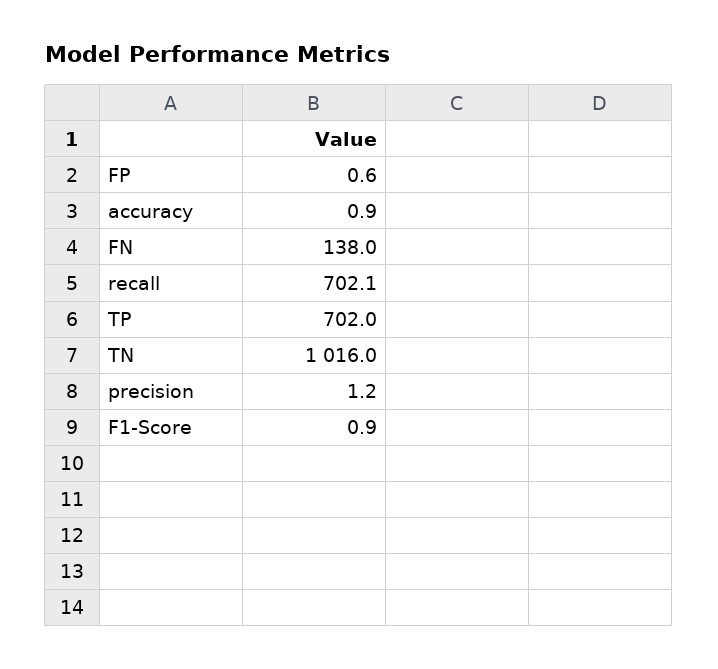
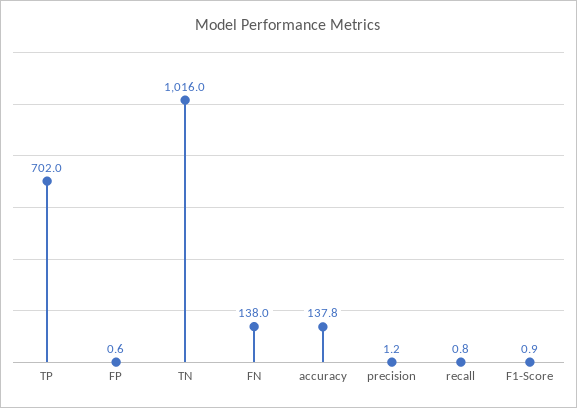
  {
    "FP": 0.6,
-   "accuracy": 0.9,
+   "accuracy": 137.8,
    "FN": 138,
-   "recall": 702.1,
+   "recall": 0.8,
    "TP": 702,
    "TN": 1016,
    "precision": 1.2,
    "F1-Score": 0.9
  }

